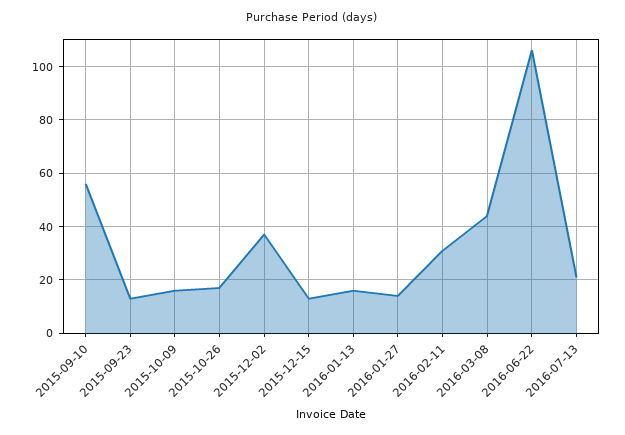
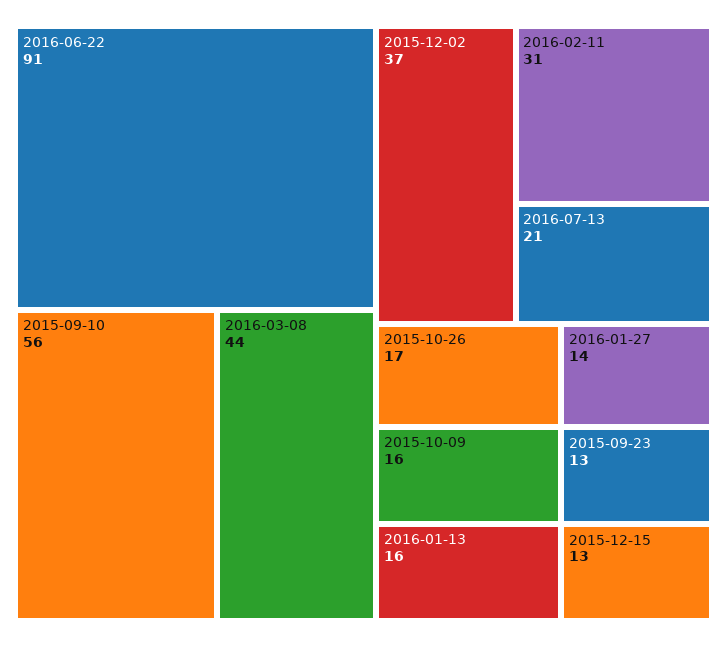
  {
    "2015-09-10": 56,
    "2015-09-23": 13,
    "2015-10-09": 16,
    "2015-10-26": 17,
    "2015-12-02": 37,
    "2015-12-15": 13,
    "2016-01-13": 16,
    "2016-01-27": 14,
    "2016-02-11": 31,
    "2016-03-08": 44,
-   "2016-06-22": 105,
+   "2016-06-22": 91,
    "2016-07-13": 21
  }

